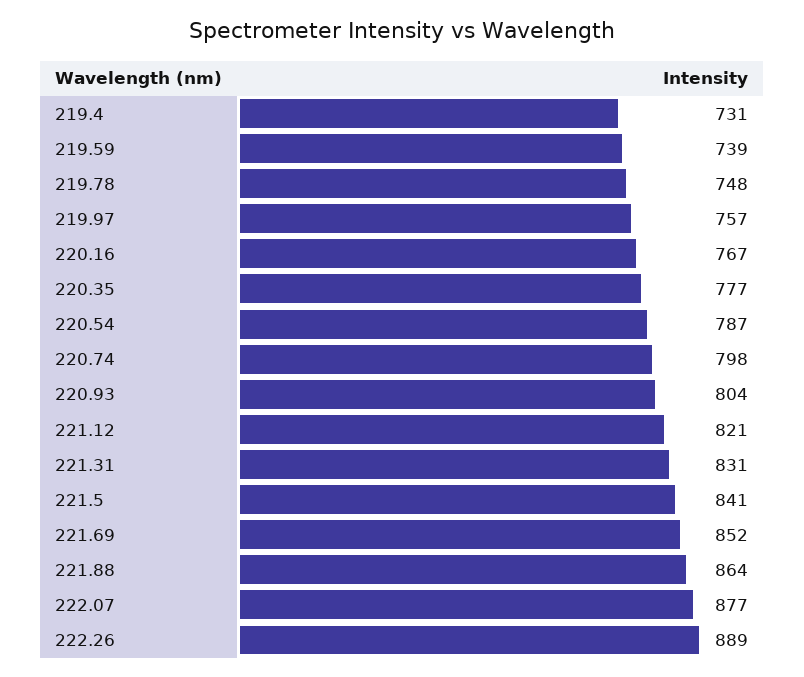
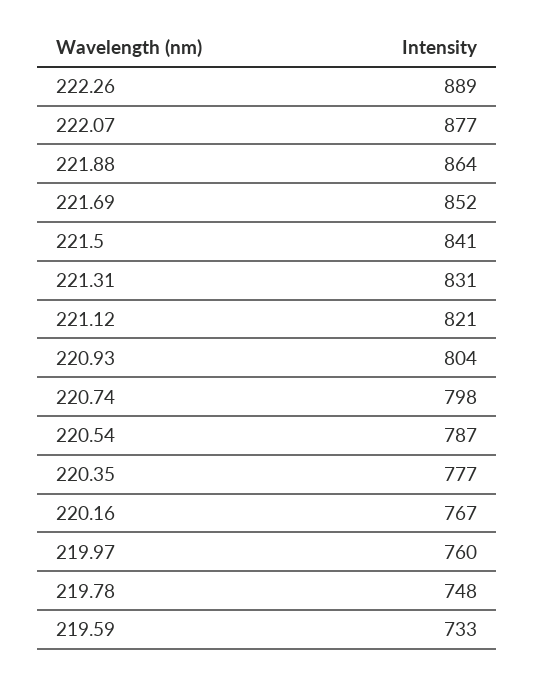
  {
-   "219.4": 731,
-   "219.59": 739,
+   "219.59": 733,
    "219.78": 748,
-   "219.97": 757,
+   "219.97": 760,
    "220.16": 767,
    "220.35": 777,
    "220.54": 787,
    "220.74": 798,
    "220.93": 804,
    "221.12": 821,
    "221.31": 831,
    "221.5": 841,
    "221.69": 852,
    "221.88": 864,
    "222.07": 877,
    "222.26": 889
  }

